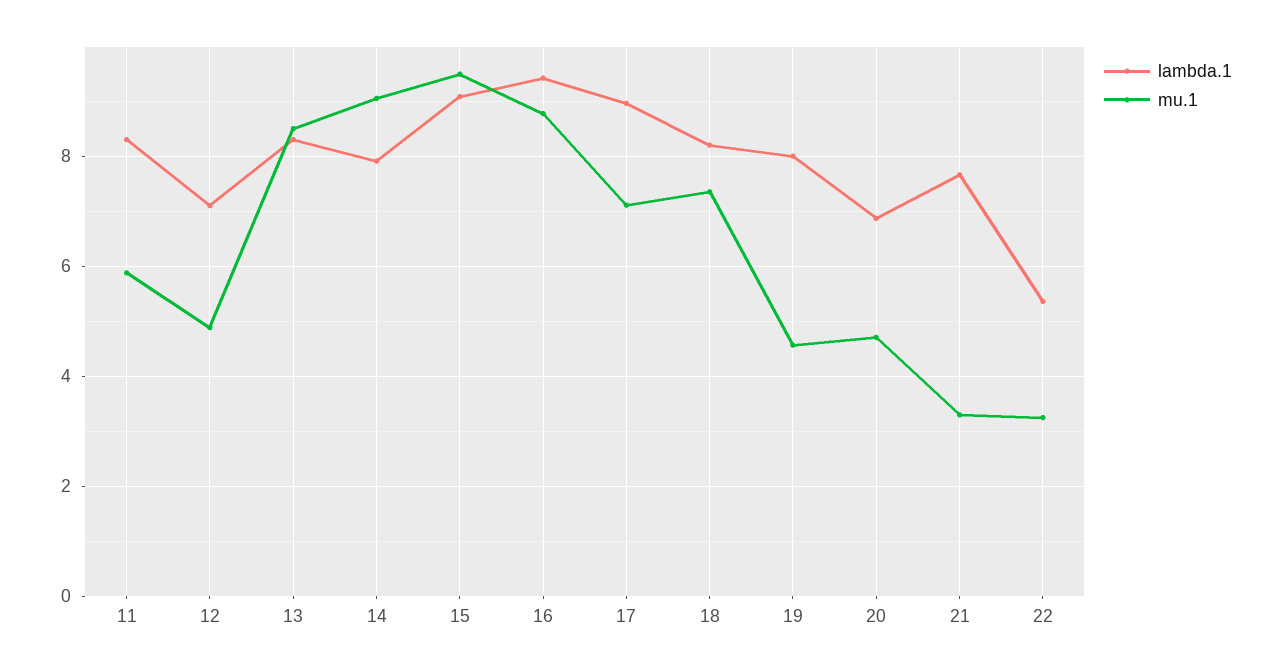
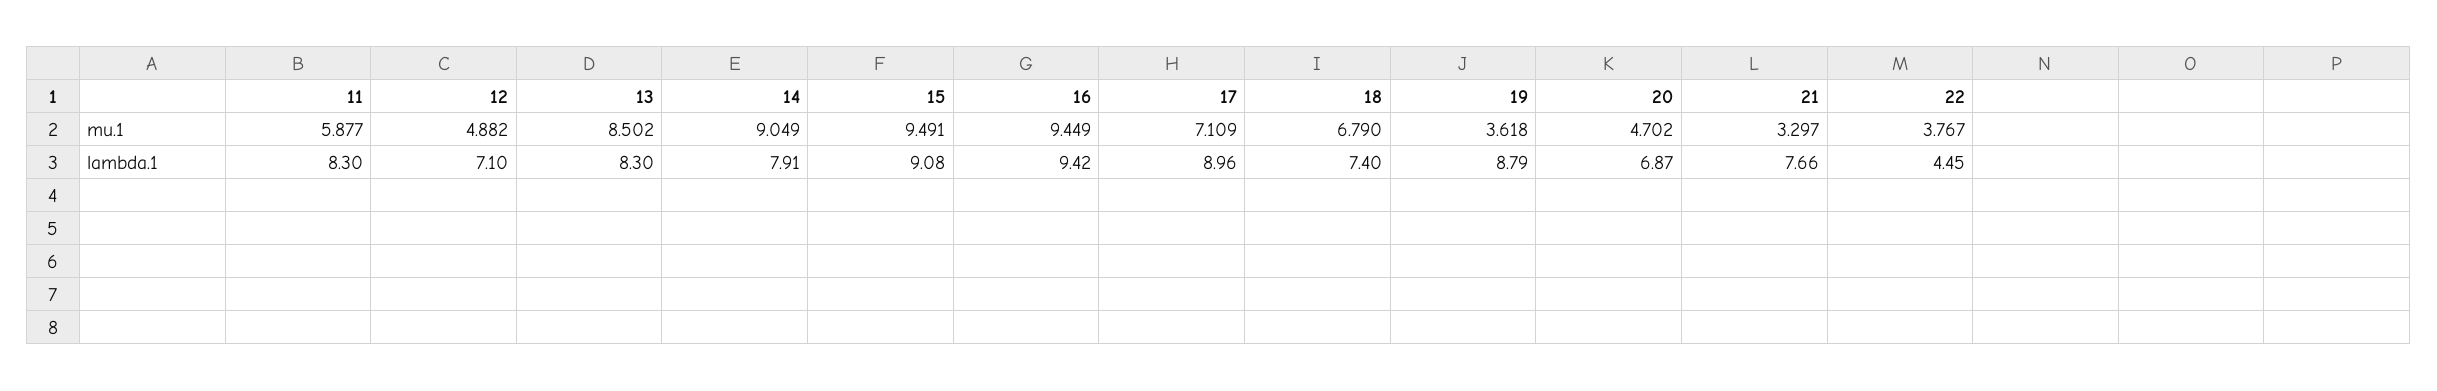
  {
    "lambda.1": {
      "11": 8.3,
      "12": 7.1,
      "13": 8.3,
      "14": 7.91,
      "15": 9.08,
      "16": 9.42,
      "17": 8.96,
-     "18": 8.2,
+     "18": 7.4,
-     "19": 8,
+     "19": 8.79,
      "20": 6.87,
      "21": 7.66,
-     "22": 5.4
+     "22": 4.45
    },
    "mu.1": {
      "11": 5.877,
      "12": 4.882,
      "13": 8.502,
      "14": 9.049,
      "15": 9.491,
-     "16": 8.8,
+     "16": 9.449,
      "17": 7.109,
-     "18": 7.4,
+     "18": 6.79,
-     "19": 4.6,
+     "19": 3.618,
      "20": 4.702,
      "21": 3.297,
-     "22": 3.2
+     "22": 3.767
    }
  }

